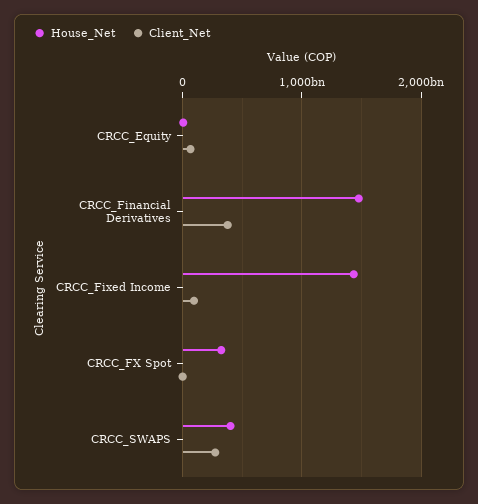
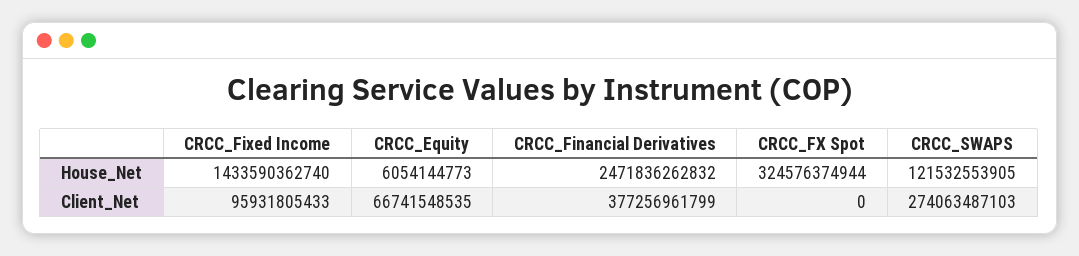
  {
    "House_Net": {
      "CRCC_Equity": 6054144773,
-     "CRCC_Financial Derivatives": 1500000000000,
+     "CRCC_Financial Derivatives": 2471836262832,
      "CRCC_Fixed Income": 1433590362740,
      "CRCC_FX Spot": 324576374944,
-     "CRCC_SWAPS": 400000000000
+     "CRCC_SWAPS": 121532553905
    },
    "Client_Net": {
      "CRCC_Equity": 66741548535,
      "CRCC_Financial Derivatives": 377256961799,
      "CRCC_Fixed Income": 95931805433,
      "CRCC_FX Spot": 0,
      "CRCC_SWAPS": 274063487103
    }
  }

